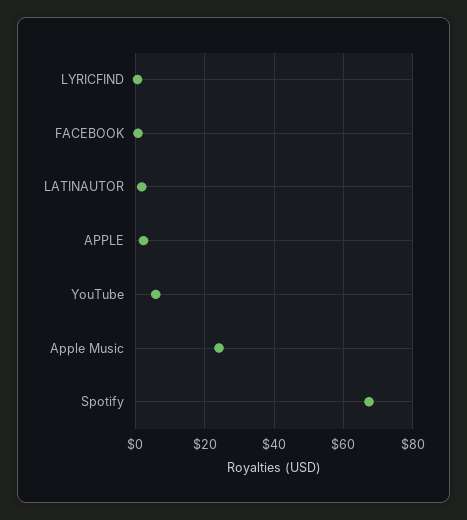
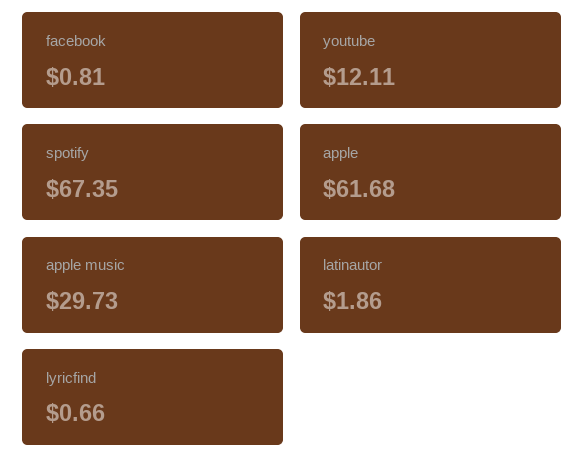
  {
    "LYRICFIND": 0.66,
    "FACEBOOK": 0.81,
    "LATINAUTOR": 1.86,
-   "APPLE": 2,
+   "APPLE": 61.68,
-   "YouTube": 6,
+   "YouTube": 12.11,
-   "Apple Music": 24,
+   "Apple Music": 29.73,
    "Spotify": 67.35
  }

